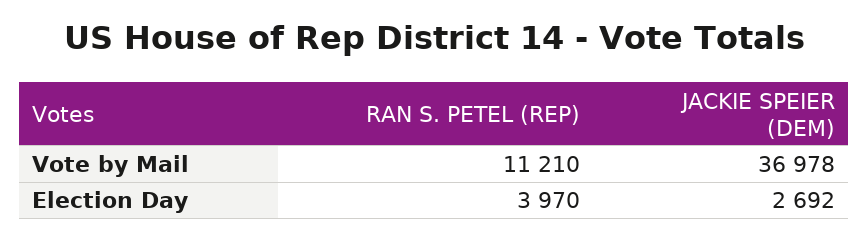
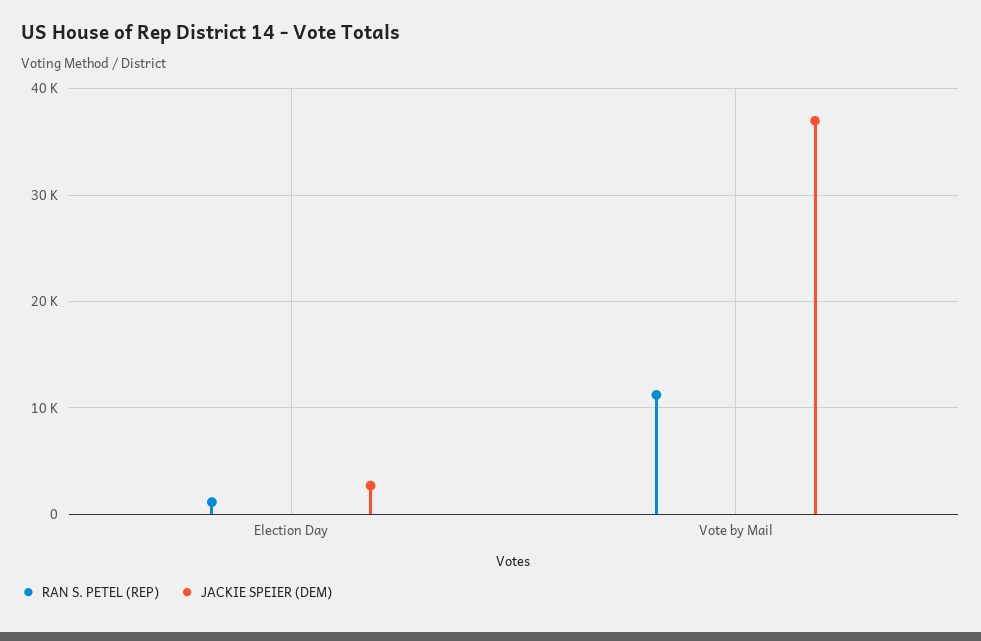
  {
    "RAN S. PETEL (REP)": {
      "Vote by Mail": 11210,
-     "Election Day": 3970
+     "Election Day": 1000
    },
    "JACKIE SPEIER (DEM)": {
      "Vote by Mail": 36978,
      "Election Day": 2692
    }
  }

